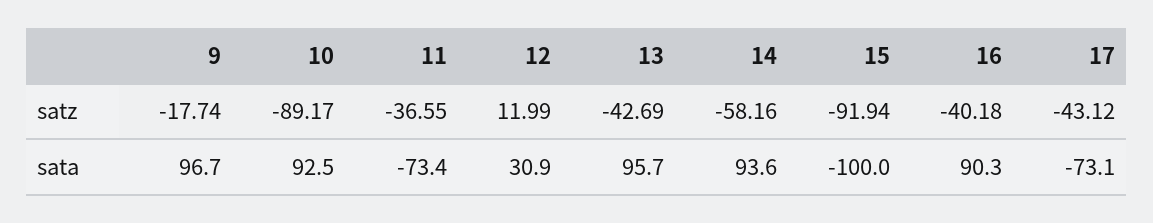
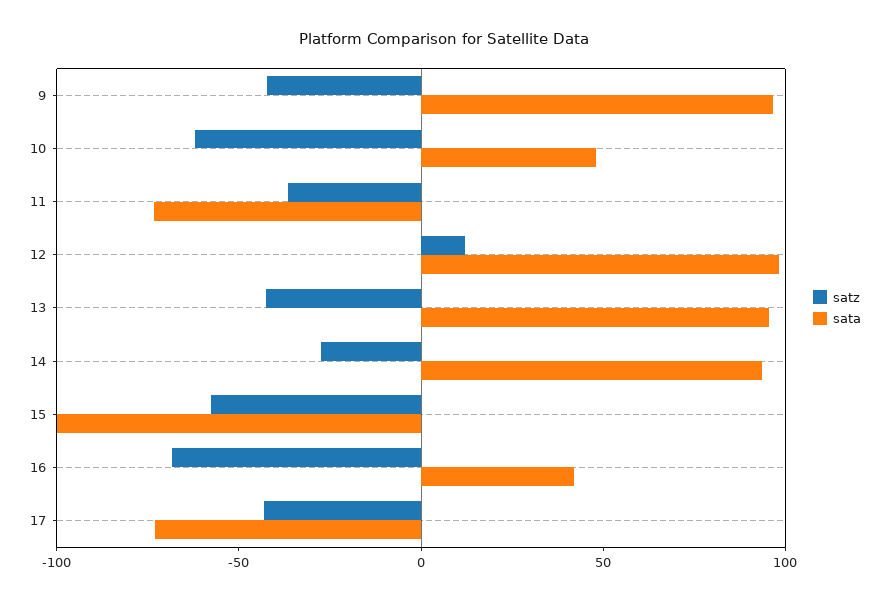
  {
    "satz": {
-     "9": -17.74,
+     "9": -40,
-     "10": -89.17,
+     "10": -60,
      "11": -36.55,
      "12": 11.99,
      "13": -42.69,
-     "14": -58.16,
+     "14": -30,
-     "15": -91.94,
+     "15": -60,
-     "16": -40.18,
+     "16": -70,
      "17": -43.12
    },
    "sata": {
      "9": 96.7,
-     "10": 92.5,
+     "10": 50,
      "11": -73.4,
-     "12": 30.9,
+     "12": 100,
      "13": 95.7,
      "14": 93.6,
      "15": -100,
-     "16": 90.3,
+     "16": 40,
      "17": -73.1
    }
  }

